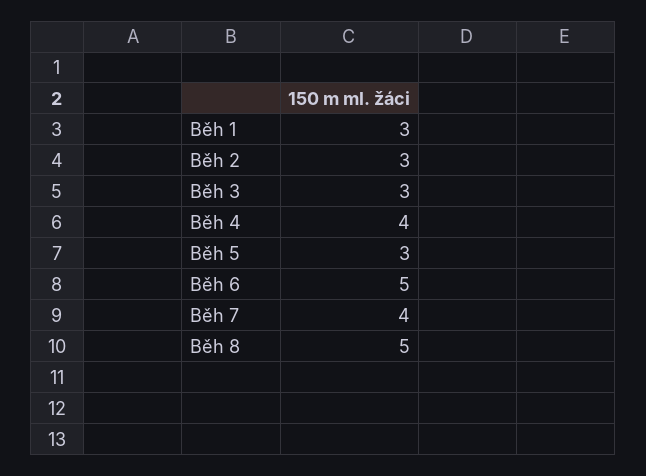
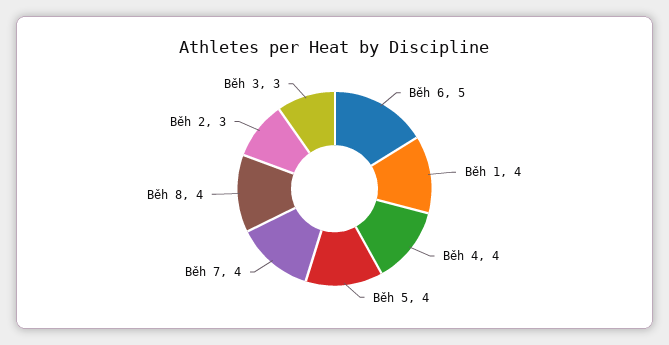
  {
-   "Běh 1": 3,
+   "Běh 1": 4,
    "Běh 2": 3,
    "Běh 3": 3,
    "Běh 4": 4,
-   "Běh 5": 3,
+   "Běh 5": 4,
    "Běh 6": 5,
    "Běh 7": 4,
-   "Běh 8": 5
+   "Běh 8": 4
  }

